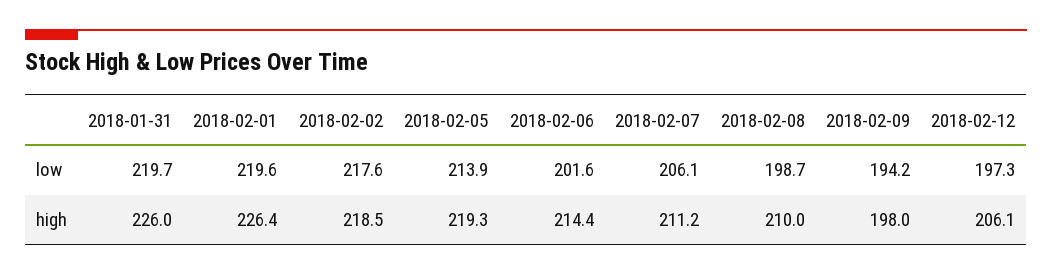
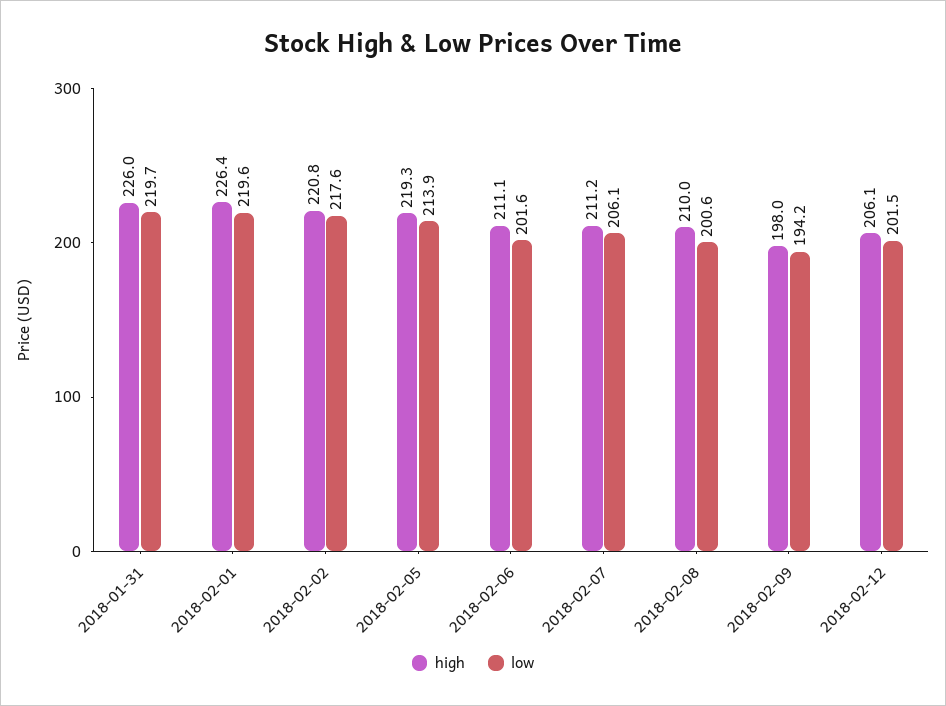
  {
    "low": {
      "2018-01-31": 219.7,
      "2018-02-01": 219.6,
      "2018-02-02": 217.6,
      "2018-02-05": 213.9,
      "2018-02-06": 201.6,
      "2018-02-07": 206.1,
-     "2018-02-08": 198.7,
+     "2018-02-08": 200.6,
      "2018-02-09": 194.2,
-     "2018-02-12": 197.3
+     "2018-02-12": 201.5
    },
    "high": {
      "2018-01-31": 226,
      "2018-02-01": 226.4,
-     "2018-02-02": 218.5,
+     "2018-02-02": 220.8,
      "2018-02-05": 219.3,
-     "2018-02-06": 214.4,
+     "2018-02-06": 211.1,
      "2018-02-07": 211.2,
      "2018-02-08": 210,
      "2018-02-09": 198,
      "2018-02-12": 206.1
    }
  }

